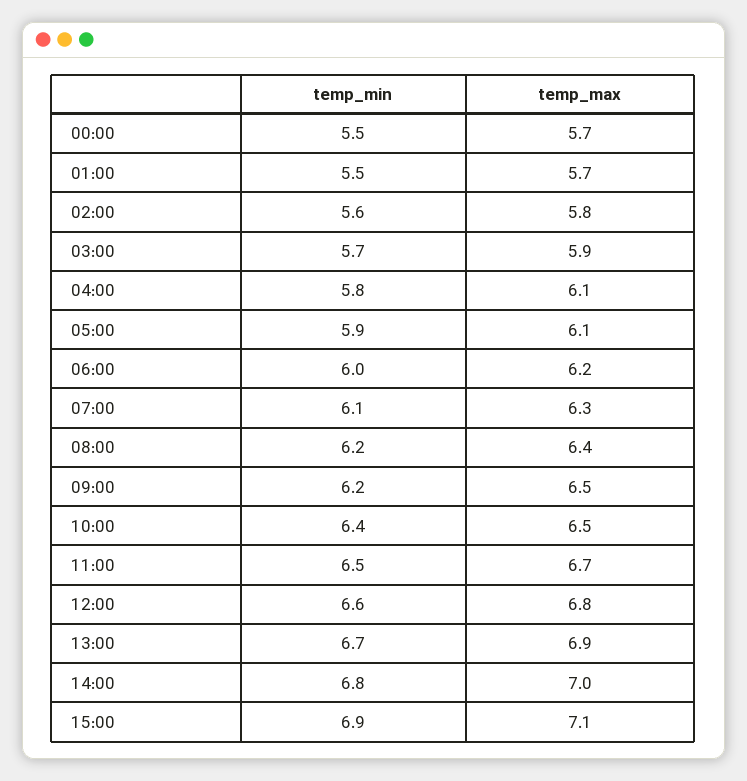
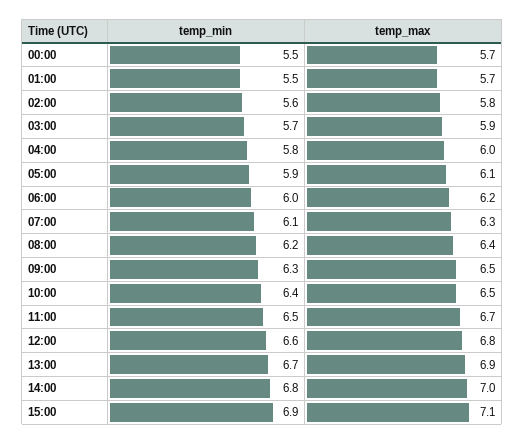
  {
    "temp_min": {
      "00:00": 5.5,
      "01:00": 5.5,
      "02:00": 5.6,
      "03:00": 5.7,
      "04:00": 5.8,
      "05:00": 5.9,
      "06:00": 6,
      "07:00": 6.1,
      "08:00": 6.2,
-     "09:00": 6.2,
+     "09:00": 6.3,
      "10:00": 6.4,
      "11:00": 6.5,
      "12:00": 6.6,
      "13:00": 6.7,
      "14:00": 6.8,
      "15:00": 6.9
    },
    "temp_max": {
      "00:00": 5.7,
      "01:00": 5.7,
      "02:00": 5.8,
      "03:00": 5.9,
-     "04:00": 6.1,
+     "04:00": 6,
      "05:00": 6.1,
      "06:00": 6.2,
      "07:00": 6.3,
      "08:00": 6.4,
      "09:00": 6.5,
      "10:00": 6.5,
      "11:00": 6.7,
      "12:00": 6.8,
      "13:00": 6.9,
      "14:00": 7,
      "15:00": 7.1
    }
  }

